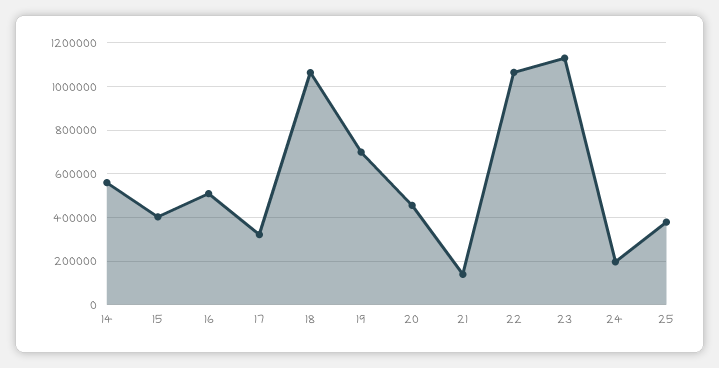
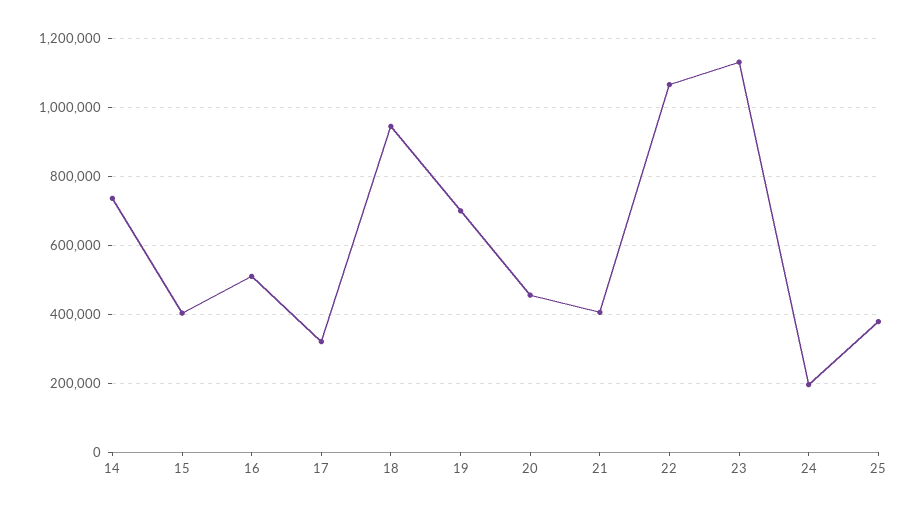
  {
-   "14": 550000,
+   "14": 740000,
    "15": 400000,
    "16": 500000,
    "17": 320000,
-   "18": 1050000,
+   "18": 940000,
    "19": 700000,
    "20": 460000,
-   "21": 150000,
+   "21": 400000,
    "22": 1060000,
    "23": 1140000,
    "24": 200000,
    "25": 380000
  }

